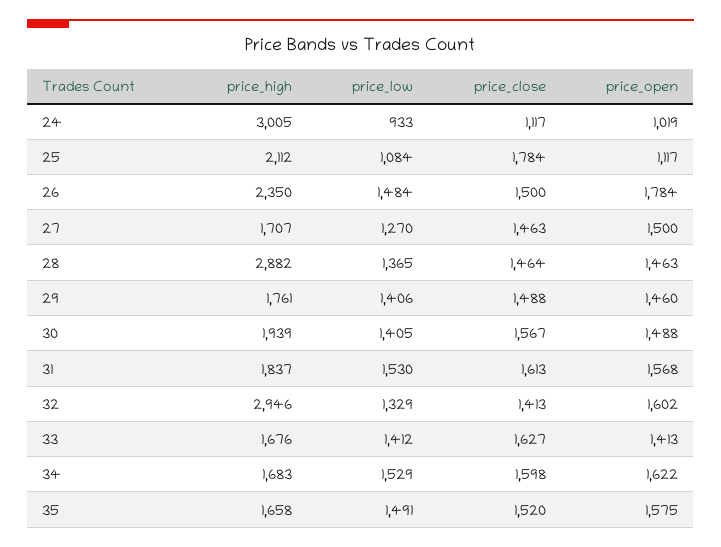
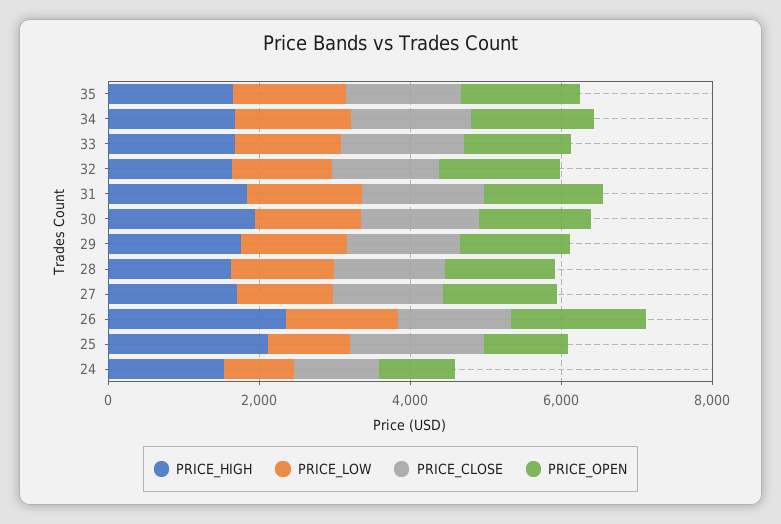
  {
    "price_high": {
-     "24": 3005,
+     "24": 1500,
      "25": 2112,
      "26": 2350,
      "27": 1707,
-     "28": 2882,
+     "28": 1500,
      "29": 1761,
      "30": 1939,
      "31": 1837,
-     "32": 2946,
+     "32": 1500,
      "33": 1676,
      "34": 1683,
      "35": 1658
    },
    "price_low": {
      "24": 933,
      "25": 1084,
      "26": 1484,
      "27": 1270,
      "28": 1365,
      "29": 1406,
      "30": 1405,
      "31": 1530,
      "32": 1329,
      "33": 1412,
      "34": 1529,
      "35": 1491
    },
    "price_close": {
      "24": 1117,
      "25": 1784,
      "26": 1500,
      "27": 1463,
      "28": 1464,
      "29": 1488,
      "30": 1567,
      "31": 1613,
      "32": 1413,
      "33": 1627,
      "34": 1598,
      "35": 1520
    },
    "price_open": {
      "24": 1019,
      "25": 1117,
      "26": 1784,
      "27": 1500,
      "28": 1463,
      "29": 1460,
      "30": 1488,
      "31": 1568,
      "32": 1602,
      "33": 1413,
      "34": 1622,
      "35": 1575
    }
  }

